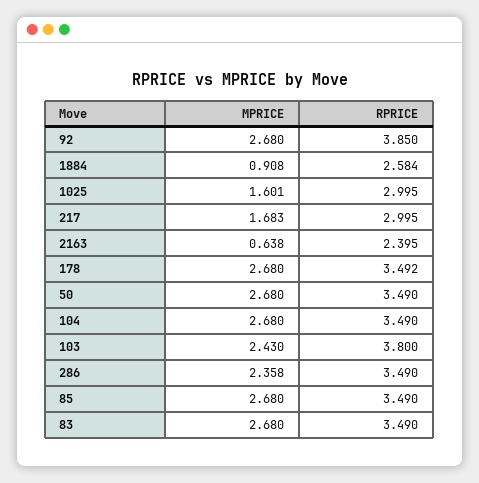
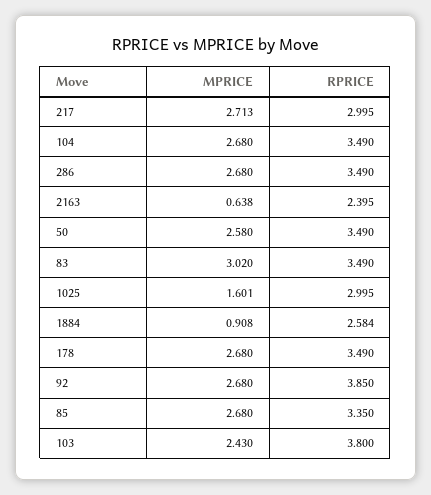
  {
    "MPRICE": {
      "92": 2.68,
      "1884": 0.908,
      "1025": 1.601,
-     "217": 1.683,
+     "217": 2.713,
      "2163": 0.638,
      "178": 2.68,
-     "50": 2.68,
+     "50": 2.58,
      "104": 2.68,
      "103": 2.43,
-     "286": 2.358,
+     "286": 2.68,
      "85": 2.68,
-     "83": 2.68
+     "83": 3.02
    },
    "RPRICE": {
      "92": 3.85,
      "1884": 2.584,
      "1025": 2.995,
      "217": 2.995,
      "2163": 2.395,
-     "178": 3.492,
+     "178": 3.49,
      "50": 3.49,
      "104": 3.49,
      "103": 3.8,
      "286": 3.49,
-     "85": 3.49,
+     "85": 3.35,
      "83": 3.49
    }
  }

